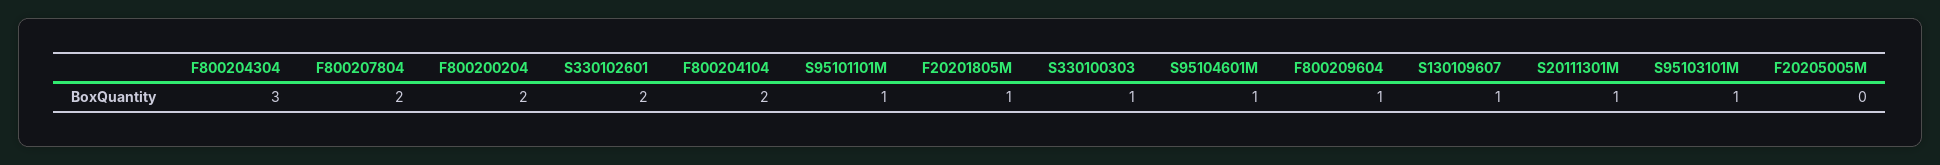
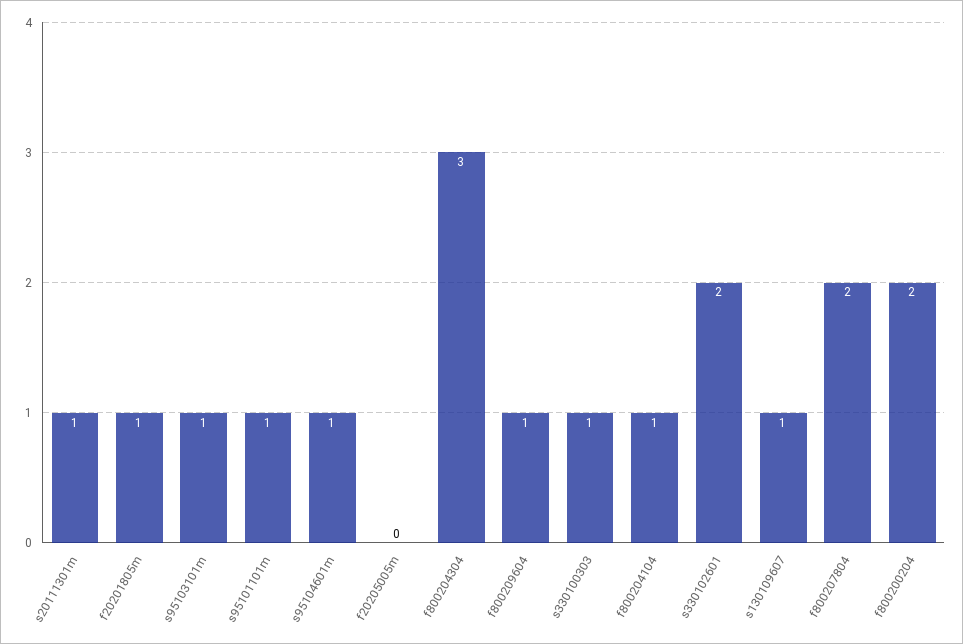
  {
    "F800204304": 3,
    "F800207804": 2,
    "F800200204": 2,
    "S330102601": 2,
-   "F800204104": 2,
+   "F800204104": 1,
    "S95101101M": 1,
    "F20201805M": 1,
    "S330100303": 1,
    "S95104601M": 1,
    "F800209604": 1,
    "S130109607": 1,
    "S20111301M": 1,
    "S95103101M": 1,
    "F20205005M": 0
  }

